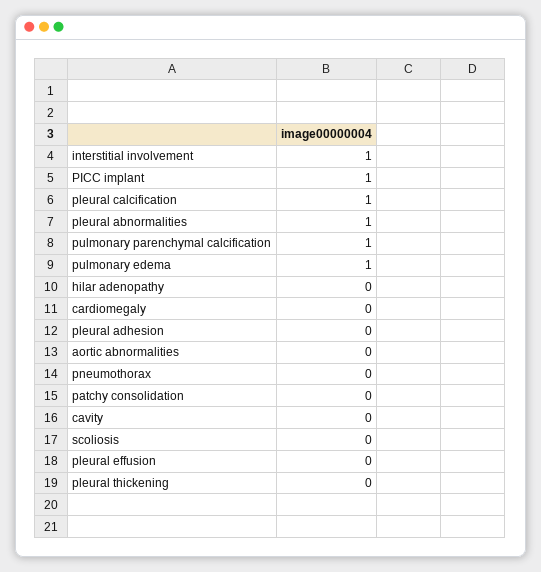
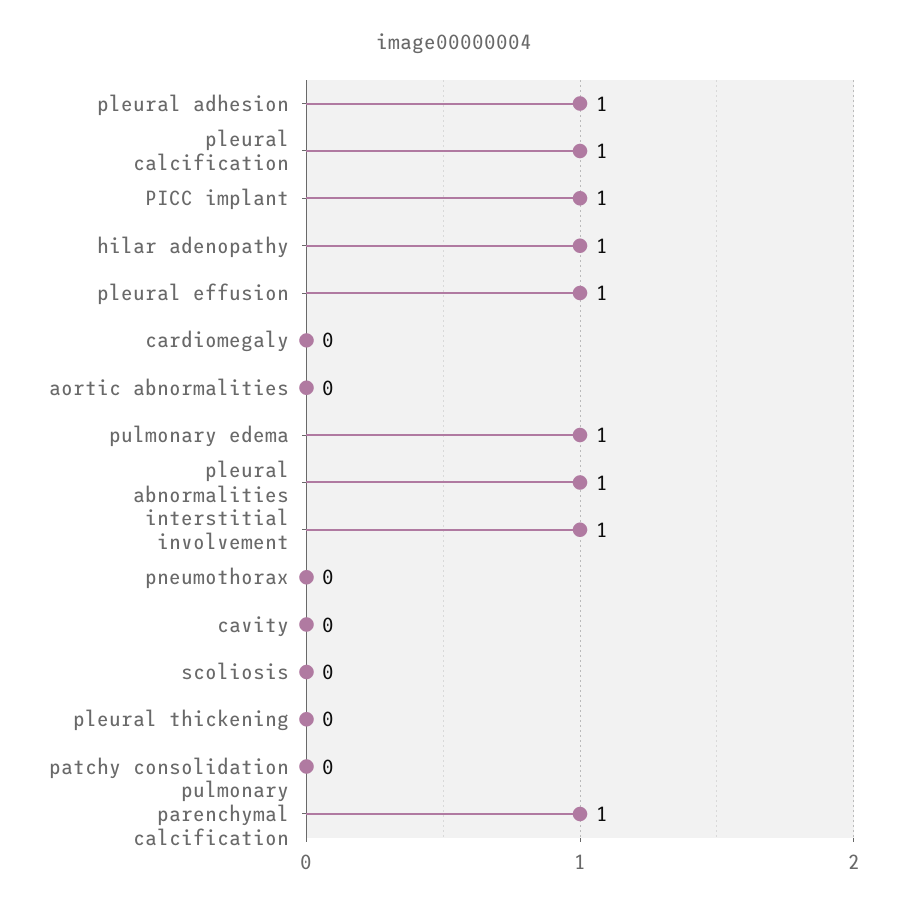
  {
    "interstitial involvement": 1,
    "PICC implant": 1,
    "pleural calcification": 1,
    "pleural abnormalities": 1,
    "pulmonary parenchymal calcification": 1,
    "pulmonary edema": 1,
-   "hilar adenopathy": 0,
+   "hilar adenopathy": 1,
    "cardiomegaly": 0,
-   "pleural adhesion": 0,
+   "pleural adhesion": 1,
    "aortic abnormalities": 0,
    "pneumothorax": 0,
    "patchy consolidation": 0,
    "cavity": 0,
    "scoliosis": 0,
-   "pleural effusion": 0,
+   "pleural effusion": 1,
    "pleural thickening": 0
  }

